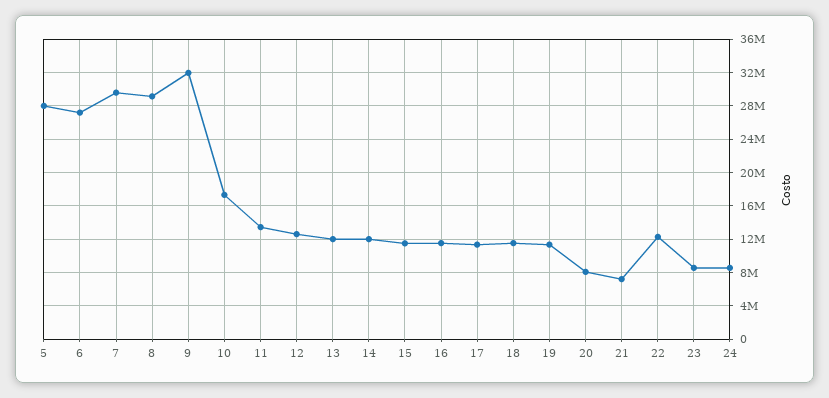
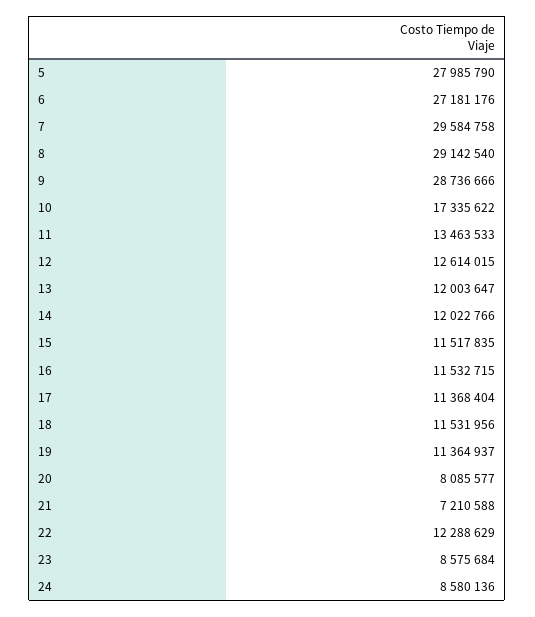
  {
    "5": 27985790,
    "6": 27181176,
    "7": 29584758,
    "8": 29142540,
-   "9": 32000000,
+   "9": 28736666,
    "10": 17335622,
    "11": 13463533,
    "12": 12614015,
    "13": 12003647,
    "14": 12022766,
    "15": 11517835,
    "16": 11532715,
    "17": 11368404,
    "18": 11531956,
    "19": 11364937,
    "20": 8085577,
    "21": 7210588,
    "22": 12288629,
    "23": 8575684,
    "24": 8580136
  }

